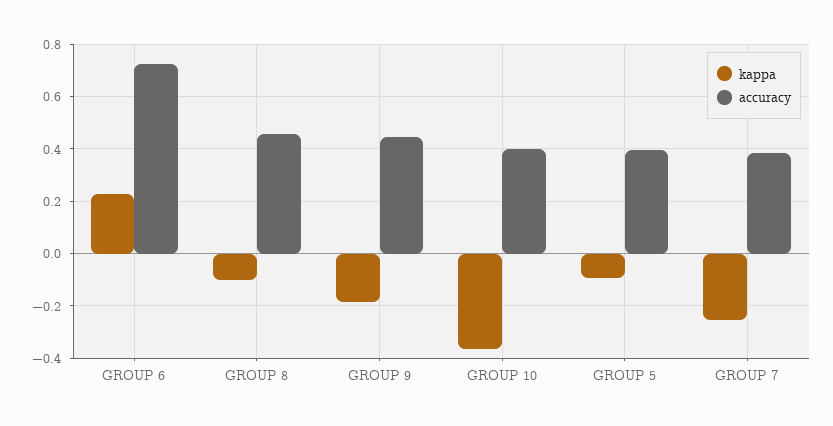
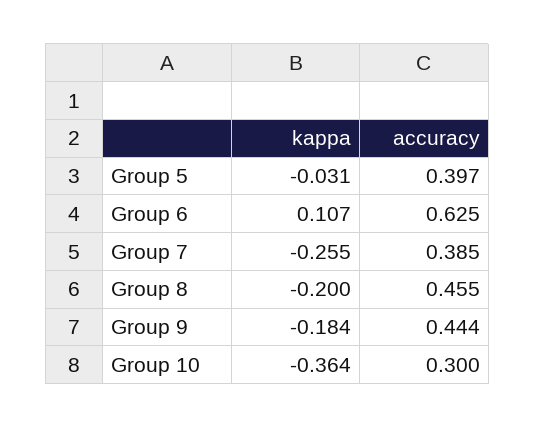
  {
    "kappa": {
-     "GROUP 6": 0.225,
+     "GROUP 6": 0.107,
-     "GROUP 8": -0.1,
+     "GROUP 8": -0.2,
      "GROUP 9": -0.184,
      "GROUP 10": -0.364,
-     "GROUP 5": -0.1,
+     "GROUP 5": -0.031,
      "GROUP 7": -0.255
    },
    "accuracy": {
-     "GROUP 6": 0.725,
+     "GROUP 6": 0.625,
      "GROUP 8": 0.455,
      "GROUP 9": 0.444,
-     "GROUP 10": 0.4,
+     "GROUP 10": 0.3,
      "GROUP 5": 0.397,
      "GROUP 7": 0.385
    }
  }

